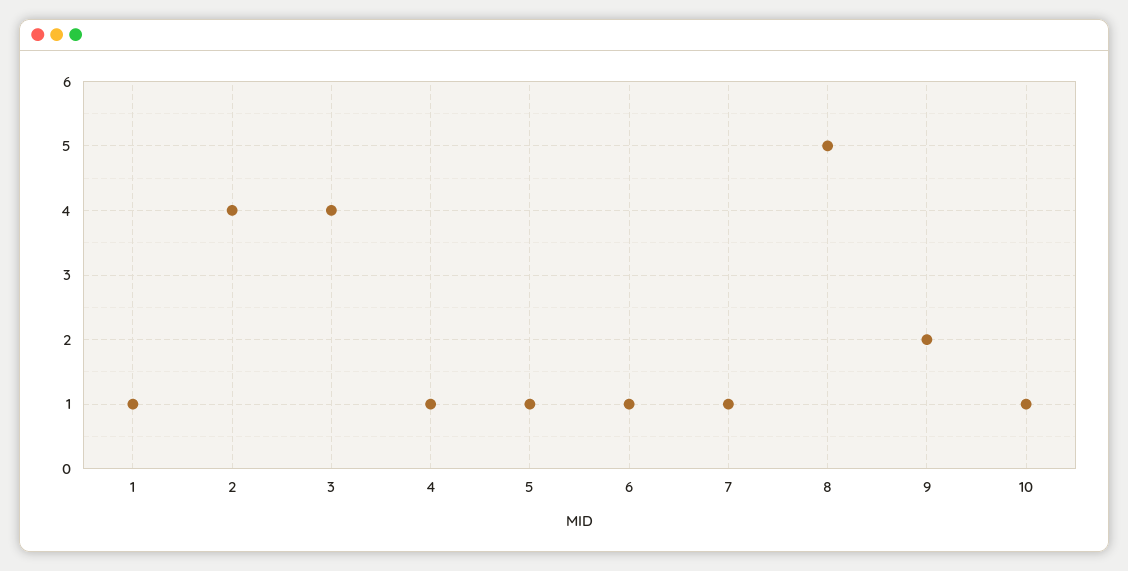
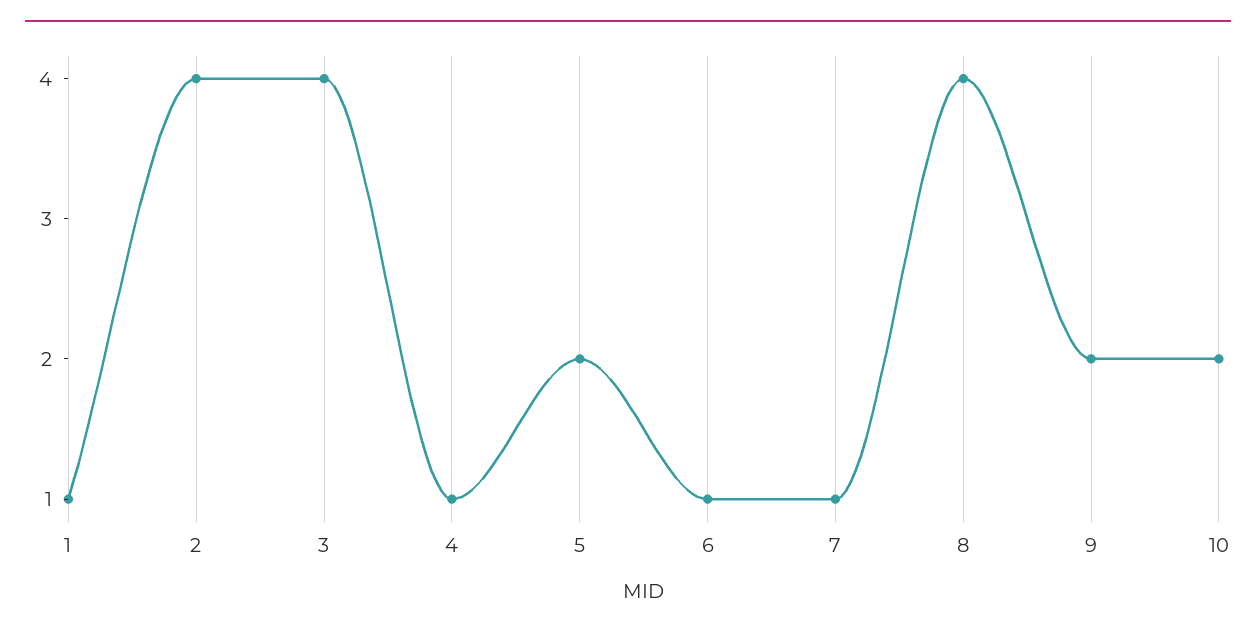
  {
    "1": 1,
    "2": 4,
    "3": 4,
    "4": 1,
-   "5": 1,
+   "5": 2,
    "6": 1,
    "7": 1,
-   "8": 5,
+   "8": 4,
    "9": 2,
-   "10": 1
+   "10": 2
  }

